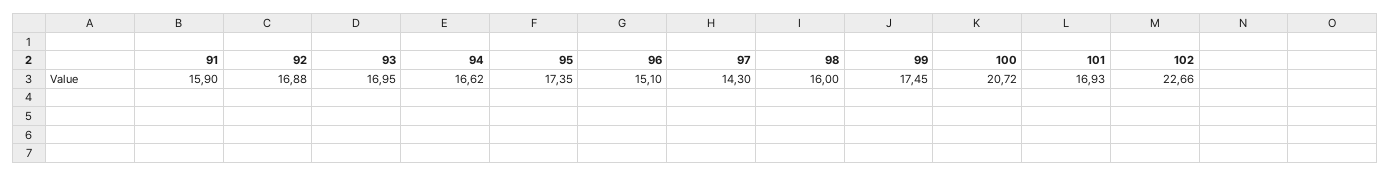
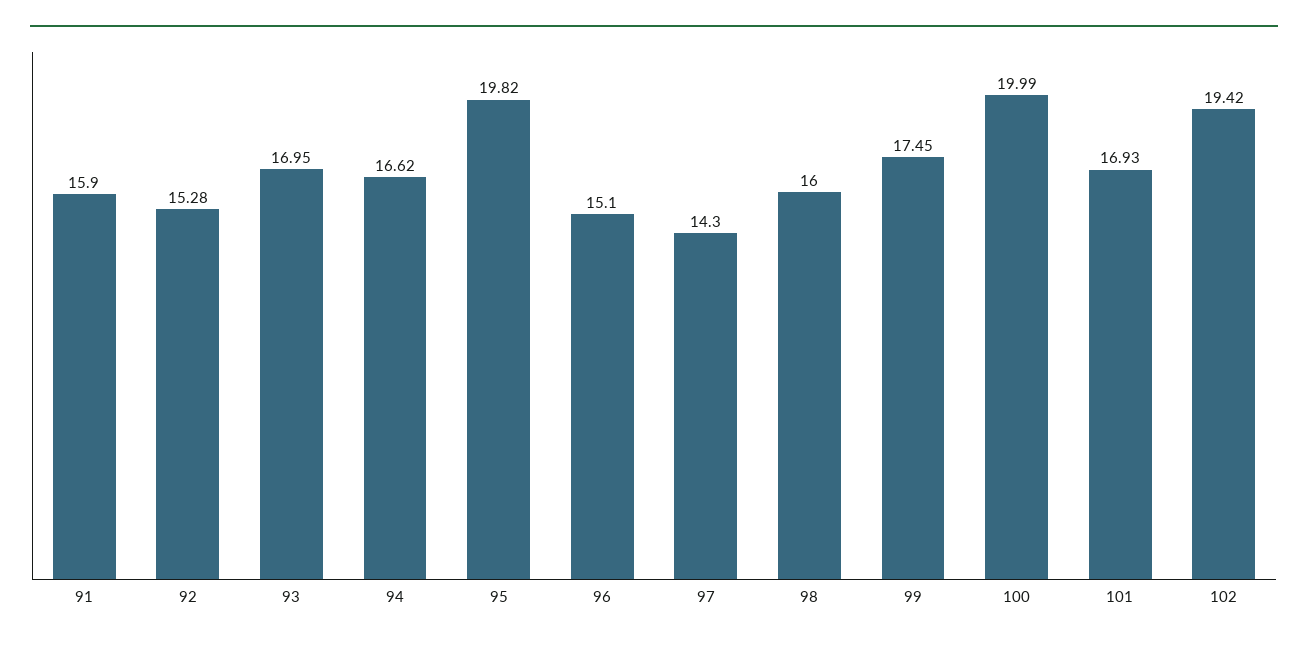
  {
    "91": 15.9,
-   "92": 16.88,
+   "92": 15.28,
    "93": 16.95,
    "94": 16.62,
-   "95": 17.35,
+   "95": 19.82,
    "96": 15.1,
    "97": 14.3,
    "98": 16,
    "99": 17.45,
-   "100": 20.72,
+   "100": 19.99,
    "101": 16.93,
-   "102": 22.66
+   "102": 19.42
  }

